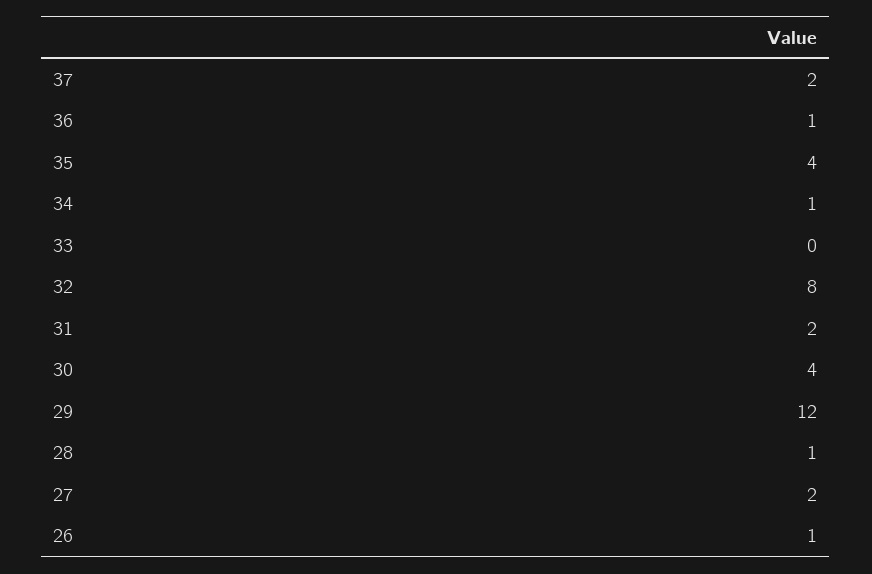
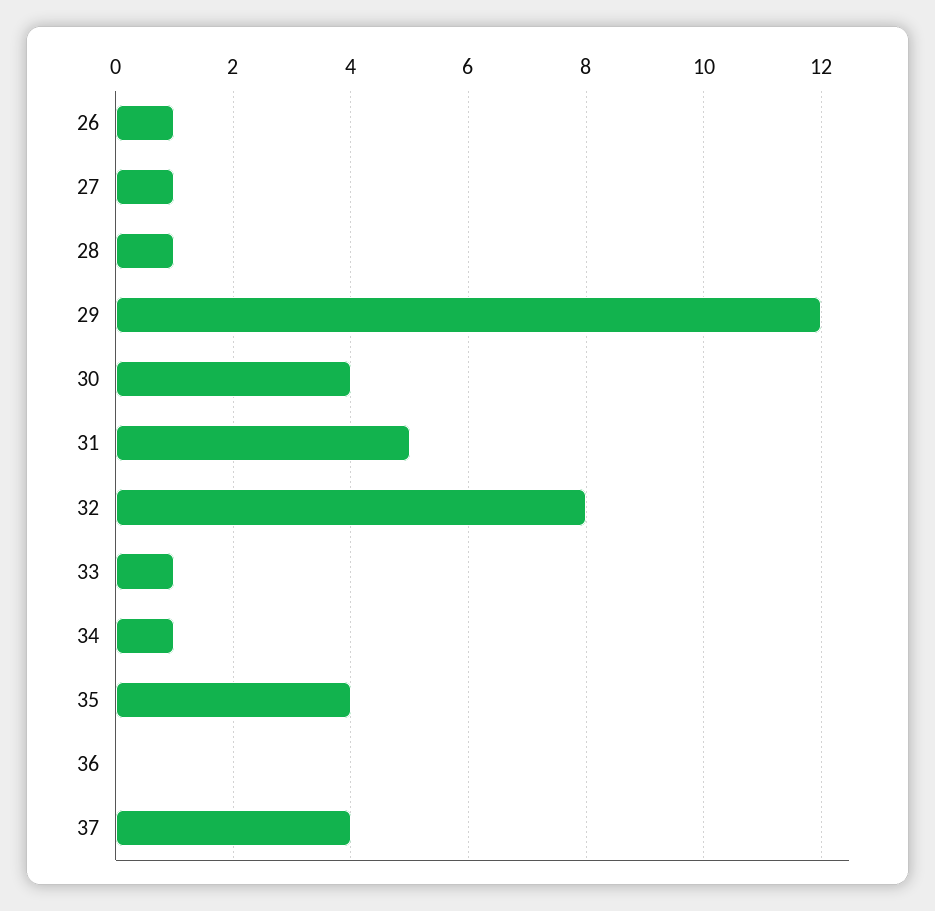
  {
-   "37": 2,
+   "37": 4,
-   "36": 1,
+   "36": 0,
    "35": 4,
    "34": 1,
-   "33": 0,
+   "33": 1,
    "32": 8,
-   "31": 2,
+   "31": 5,
    "30": 4,
    "29": 12,
    "28": 1,
-   "27": 2,
+   "27": 1,
    "26": 1
  }

